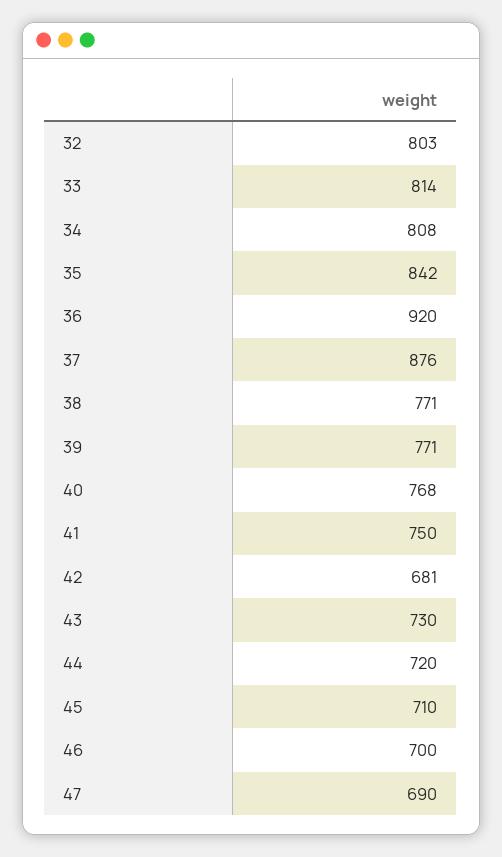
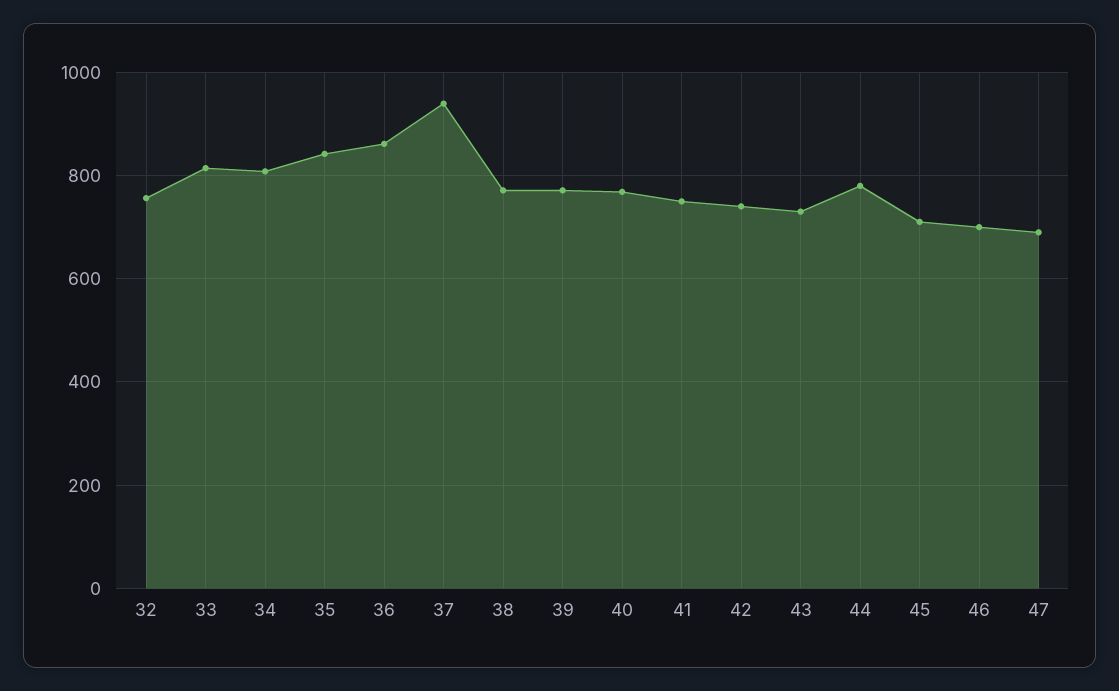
  {
-   "32": 803,
+   "32": 760,
    "33": 814,
    "34": 808,
    "35": 842,
-   "36": 920,
+   "36": 860,
-   "37": 876,
+   "37": 940,
    "38": 771,
    "39": 771,
    "40": 768,
    "41": 750,
-   "42": 681,
+   "42": 740,
    "43": 730,
-   "44": 720,
+   "44": 780,
    "45": 710,
    "46": 700,
    "47": 690
  }

